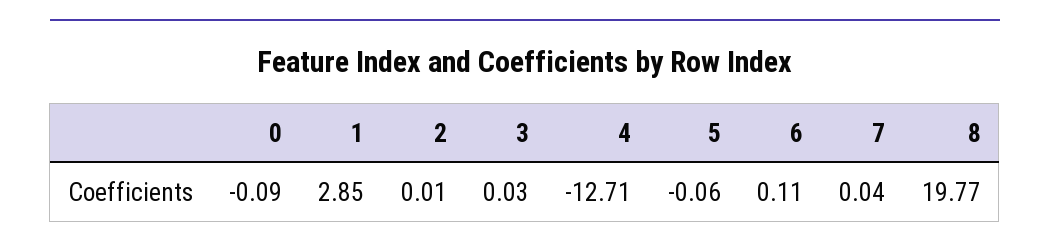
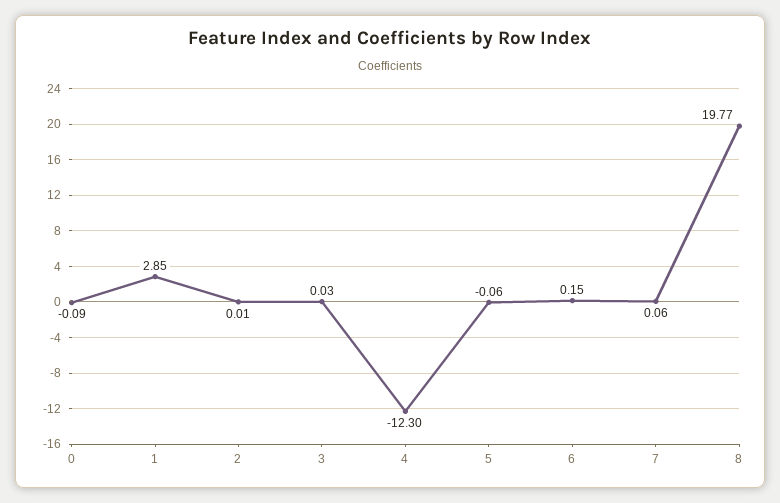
  {
    "0": -0.09,
    "1": 2.85,
    "2": 0.01,
    "3": 0.03,
-   "4": -12.71,
+   "4": -12.3,
    "5": -0.06,
-   "6": 0.11,
+   "6": 0.15,
-   "7": 0.04,
+   "7": 0.06,
    "8": 19.77
  }

